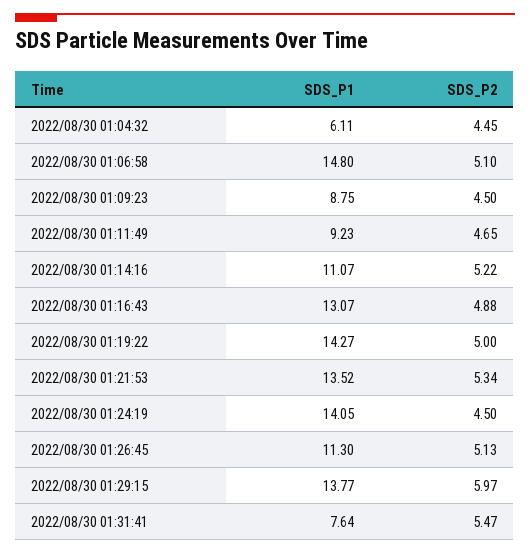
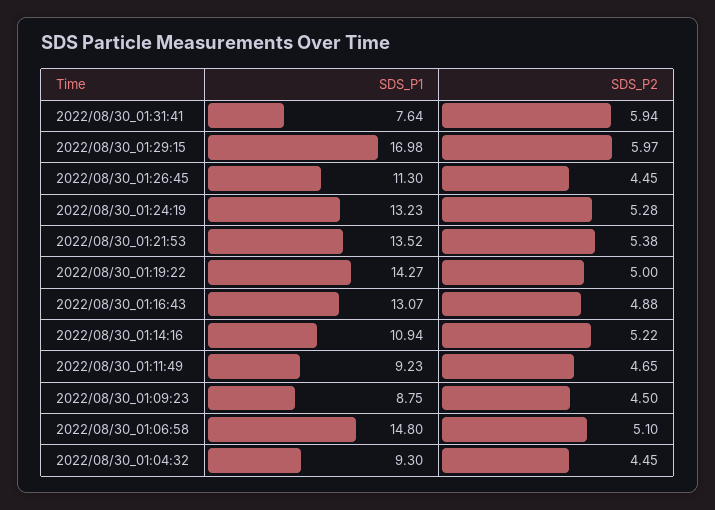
  {
    "SDS_P1": {
-     "2022/08/30 01:04:32": 6.11,
+     "2022/08/30 01:04:32": 9.3,
      "2022/08/30 01:06:58": 14.8,
      "2022/08/30 01:09:23": 8.75,
      "2022/08/30 01:11:49": 9.23,
-     "2022/08/30 01:14:16": 11.07,
+     "2022/08/30 01:14:16": 10.94,
      "2022/08/30 01:16:43": 13.07,
      "2022/08/30 01:19:22": 14.27,
      "2022/08/30 01:21:53": 13.52,
-     "2022/08/30 01:24:19": 14.05,
+     "2022/08/30 01:24:19": 13.23,
      "2022/08/30 01:26:45": 11.3,
-     "2022/08/30 01:29:15": 13.77,
+     "2022/08/30 01:29:15": 16.98,
      "2022/08/30 01:31:41": 7.64
    },
    "SDS_P2": {
      "2022/08/30 01:04:32": 4.45,
      "2022/08/30 01:06:58": 5.1,
      "2022/08/30 01:09:23": 4.5,
      "2022/08/30 01:11:49": 4.65,
      "2022/08/30 01:14:16": 5.22,
      "2022/08/30 01:16:43": 4.88,
      "2022/08/30 01:19:22": 5,
-     "2022/08/30 01:21:53": 5.34,
+     "2022/08/30 01:21:53": 5.38,
-     "2022/08/30 01:24:19": 4.5,
+     "2022/08/30 01:24:19": 5.28,
-     "2022/08/30 01:26:45": 5.13,
+     "2022/08/30 01:26:45": 4.45,
      "2022/08/30 01:29:15": 5.97,
-     "2022/08/30 01:31:41": 5.47
+     "2022/08/30 01:31:41": 5.94
    }
  }

